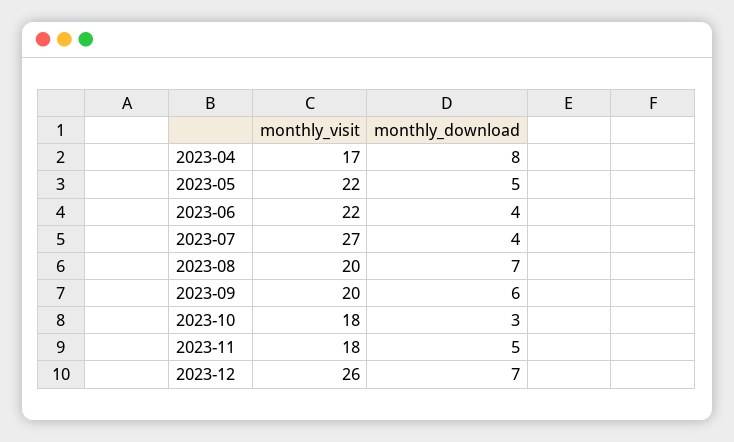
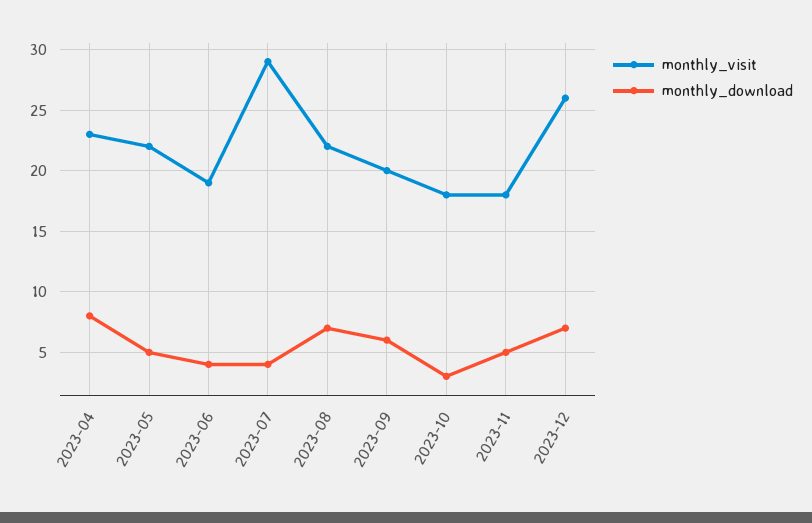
  {
    "monthly_visit": {
-     "2023-04": 17,
+     "2023-04": 23,
      "2023-05": 22,
-     "2023-06": 22,
+     "2023-06": 19,
-     "2023-07": 27,
+     "2023-07": 29,
-     "2023-08": 20,
+     "2023-08": 22,
      "2023-09": 20,
      "2023-10": 18,
      "2023-11": 18,
      "2023-12": 26
    },
    "monthly_download": {
      "2023-04": 8,
      "2023-05": 5,
      "2023-06": 4,
      "2023-07": 4,
      "2023-08": 7,
      "2023-09": 6,
      "2023-10": 3,
      "2023-11": 5,
      "2023-12": 7
    }
  }

